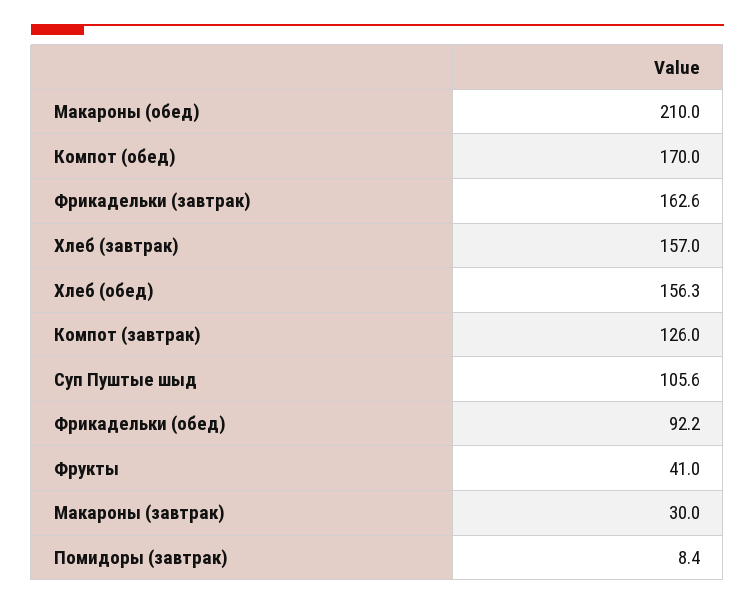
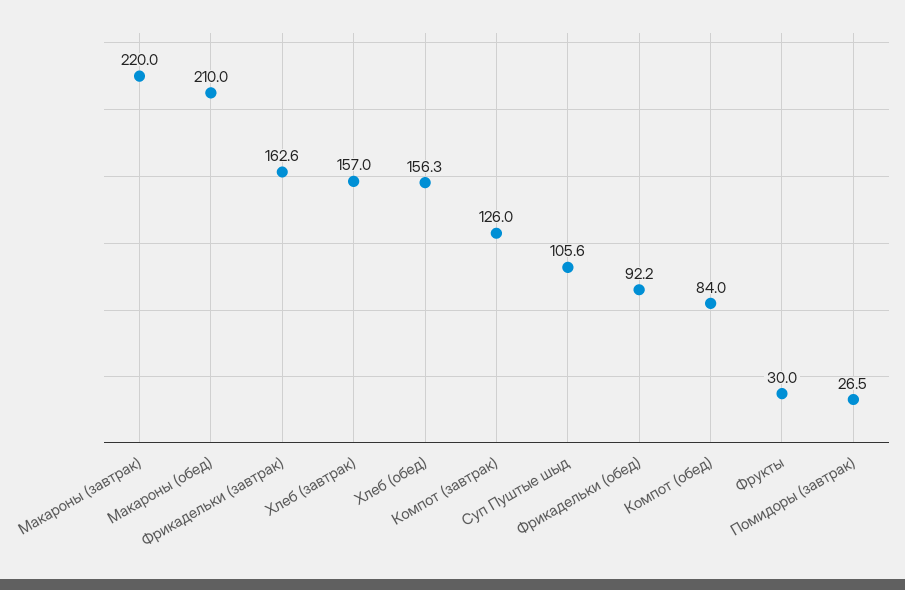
  {
    "Макароны (обед)": 210,
-   "Компот (обед)": 170,
+   "Компот (обед)": 84,
    "Фрикадельки (завтрак)": 162.6,
    "Хлеб (завтрак)": 157,
    "Хлеб (обед)": 156.3,
    "Компот (завтрак)": 126,
    "Суп Пуштые шыд": 105.6,
    "Фрикадельки (обед)": 92.2,
-   "Фрукты": 41,
+   "Фрукты": 30,
-   "Макароны (завтрак)": 30,
+   "Макароны (завтрак)": 220,
-   "Помидоры (завтрак)": 8.4
+   "Помидоры (завтрак)": 26.5
  }

